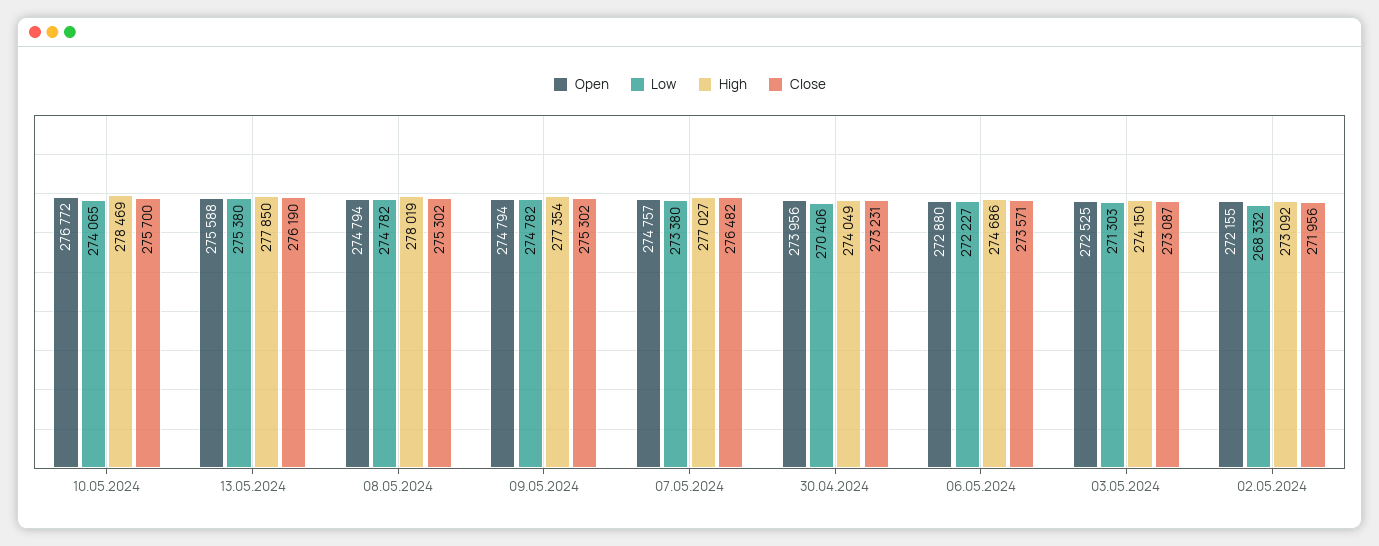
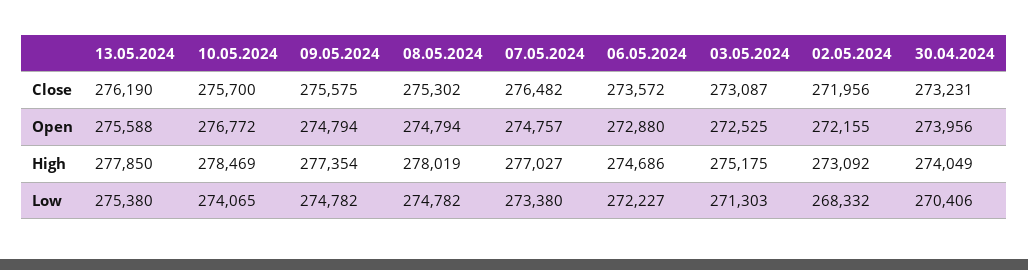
  {
    "Open": {
      "10.05.2024": 276772,
      "13.05.2024": 275588,
      "08.05.2024": 274794,
      "09.05.2024": 274794,
      "07.05.2024": 274757,
      "30.04.2024": 273956,
      "06.05.2024": 272880,
      "03.05.2024": 272525,
      "02.05.2024": 272155
    },
    "Low": {
      "10.05.2024": 274065,
      "13.05.2024": 275380,
      "08.05.2024": 274782,
      "09.05.2024": 274782,
      "07.05.2024": 273380,
      "30.04.2024": 270406,
      "06.05.2024": 272227,
      "03.05.2024": 271303,
      "02.05.2024": 268332
    },
    "High": {
      "10.05.2024": 278469,
      "13.05.2024": 277850,
      "08.05.2024": 278019,
      "09.05.2024": 277354,
      "07.05.2024": 277027,
      "30.04.2024": 274049,
      "06.05.2024": 274686,
-     "03.05.2024": 274150,
+     "03.05.2024": 275175,
      "02.05.2024": 273092
    },
    "Close": {
      "10.05.2024": 275700,
      "13.05.2024": 276190,
      "08.05.2024": 275302,
-     "09.05.2024": 275302,
+     "09.05.2024": 275575,
      "07.05.2024": 276482,
      "30.04.2024": 273231,
-     "06.05.2024": 273571,
+     "06.05.2024": 273572,
      "03.05.2024": 273087,
      "02.05.2024": 271956
    }
  }

